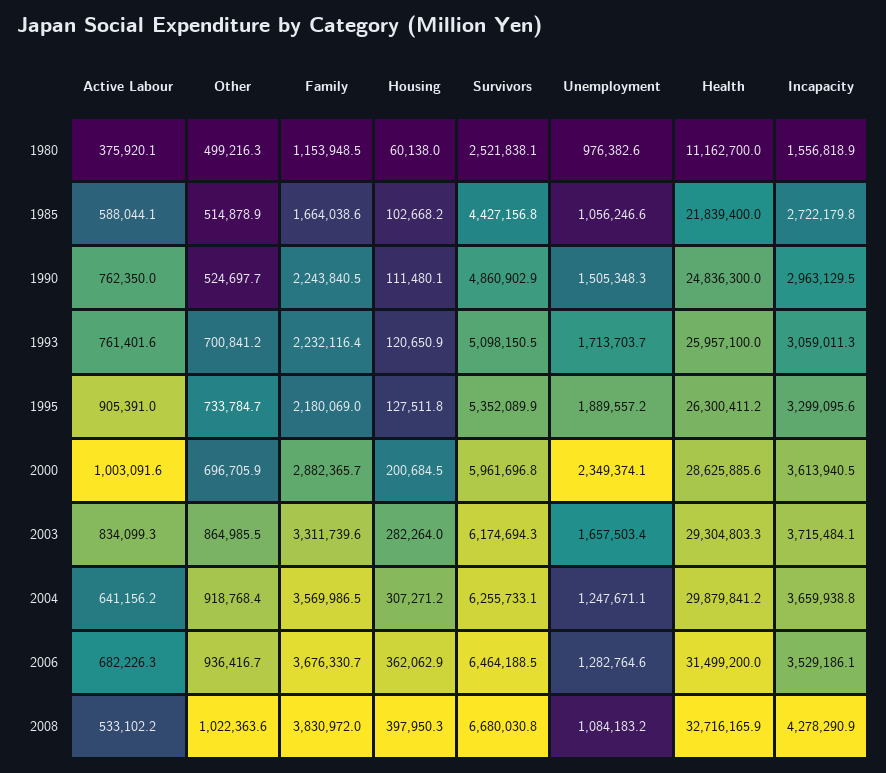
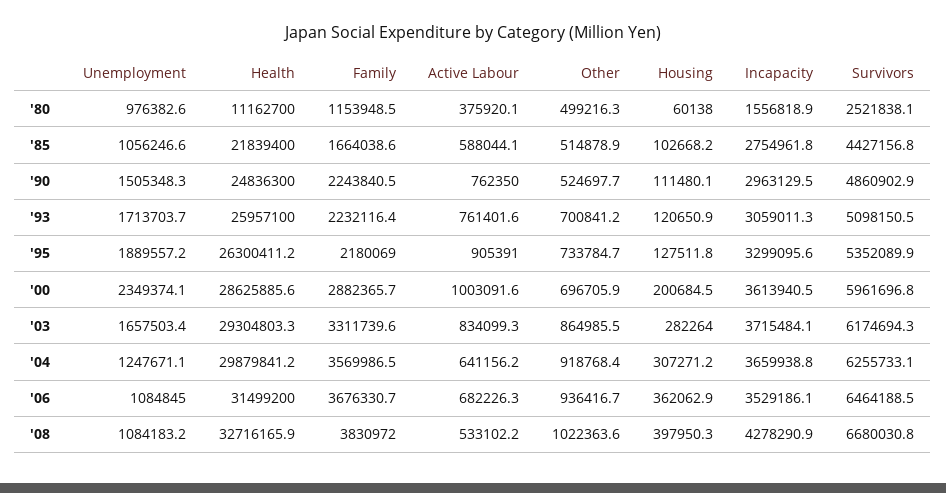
  {
    "Active Labour": {
      "1980": 375920.1,
      "1985": 588044.1,
      "1990": 762350,
      "1993": 761401.6,
      "1995": 905391,
      "2000": 1003091.6,
      "2003": 834099.3,
      "2004": 641156.2,
      "2006": 682226.3,
      "2008": 533102.2
    },
    "Other": {
      "1980": 499216.3,
      "1985": 514878.9,
      "1990": 524697.7,
      "1993": 700841.2,
      "1995": 733784.7,
      "2000": 696705.9,
      "2003": 864985.5,
      "2004": 918768.4,
      "2006": 936416.7,
      "2008": 1022363.6
    },
    "Family": {
      "1980": 1153948.5,
      "1985": 1664038.6,
      "1990": 2243840.5,
      "1993": 2232116.4,
      "1995": 2180069,
      "2000": 2882365.7,
      "2003": 3311739.6,
      "2004": 3569986.5,
      "2006": 3676330.7,
      "2008": 3830972
    },
    "Housing": {
      "1980": 60138,
      "1985": 102668.2,
      "1990": 111480.1,
      "1993": 120650.9,
      "1995": 127511.8,
      "2000": 200684.5,
      "2003": 282264,
      "2004": 307271.2,
      "2006": 362062.9,
      "2008": 397950.3
    },
    "Survivors": {
      "1980": 2521838.1,
      "1985": 4427156.8,
      "1990": 4860902.9,
      "1993": 5098150.5,
      "1995": 5352089.9,
      "2000": 5961696.8,
      "2003": 6174694.3,
      "2004": 6255733.1,
      "2006": 6464188.5,
      "2008": 6680030.8
    },
    "Unemployment": {
      "1980": 976382.6,
      "1985": 1056246.6,
      "1990": 1505348.3,
      "1993": 1713703.7,
      "1995": 1889557.2,
      "2000": 2349374.1,
      "2003": 1657503.4,
      "2004": 1247671.1,
-     "2006": 1282764.6,
+     "2006": 1084845,
      "2008": 1084183.2
    },
    "Health": {
      "1980": 11162700,
      "1985": 21839400,
      "1990": 24836300,
      "1993": 25957100,
      "1995": 26300411.2,
      "2000": 28625885.6,
      "2003": 29304803.3,
      "2004": 29879841.2,
      "2006": 31499200,
      "2008": 32716165.9
    },
    "Incapacity": {
      "1980": 1556818.9,
-     "1985": 2722179.8,
+     "1985": 2754961.8,
      "1990": 2963129.5,
      "1993": 3059011.3,
      "1995": 3299095.6,
      "2000": 3613940.5,
      "2003": 3715484.1,
      "2004": 3659938.8,
      "2006": 3529186.1,
      "2008": 4278290.9
    }
  }

